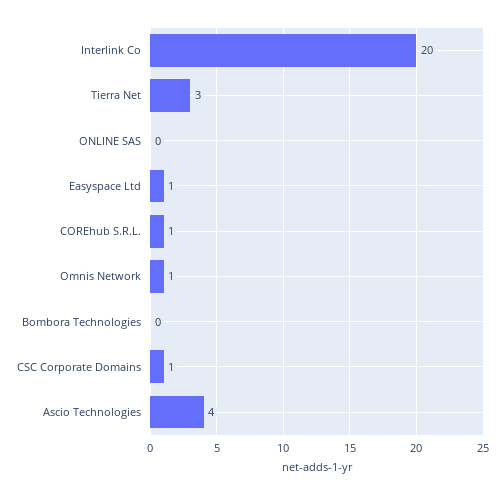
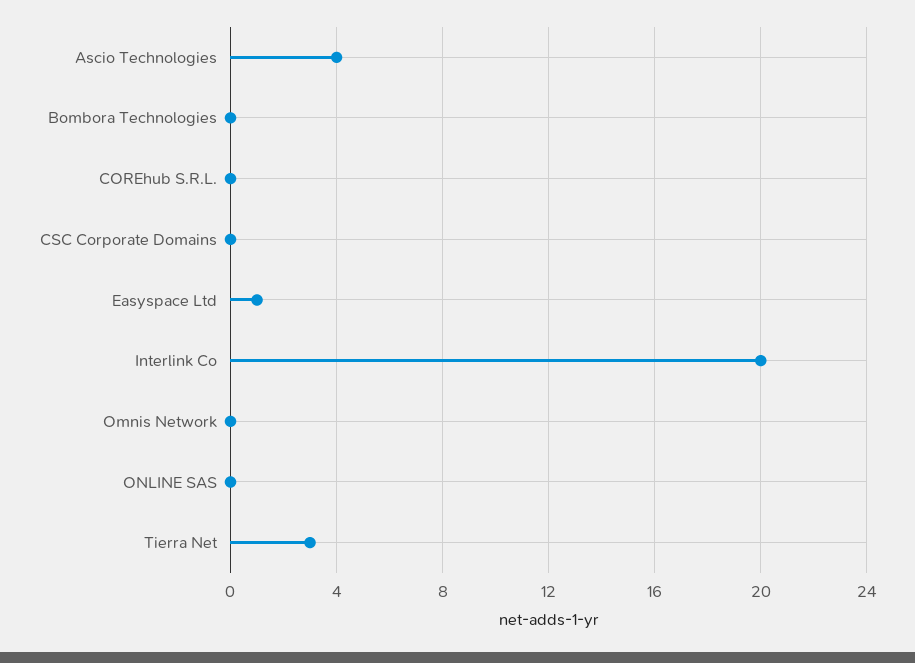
  {
    "Interlink Co": 20,
    "Tierra Net": 3,
    "ONLINE SAS": 0,
    "Easyspace Ltd": 1,
-   "COREhub S.R.L.": 1,
+   "COREhub S.R.L.": 0,
-   "Omnis Network": 1,
+   "Omnis Network": 0,
    "Bombora Technologies": 0,
-   "CSC Corporate Domains": 1,
+   "CSC Corporate Domains": 0,
    "Ascio Technologies": 4
  }

